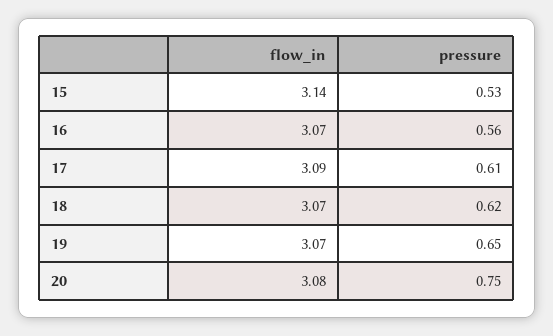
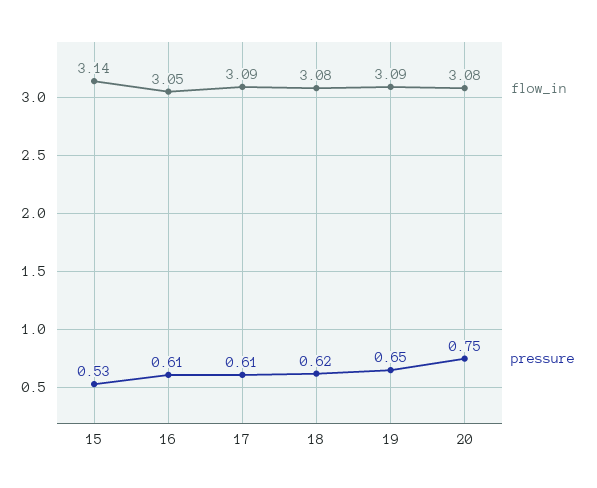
  {
    "flow_in": {
      "15": 3.14,
-     "16": 3.07,
+     "16": 3.05,
      "17": 3.09,
-     "18": 3.07,
+     "18": 3.08,
-     "19": 3.07,
+     "19": 3.09,
      "20": 3.08
    },
    "pressure": {
      "15": 0.53,
-     "16": 0.56,
+     "16": 0.61,
      "17": 0.61,
      "18": 0.62,
      "19": 0.65,
      "20": 0.75
    }
  }

